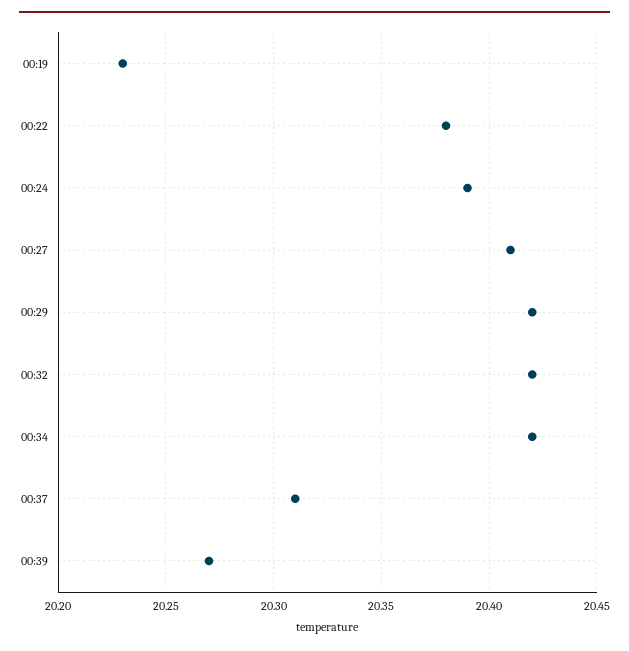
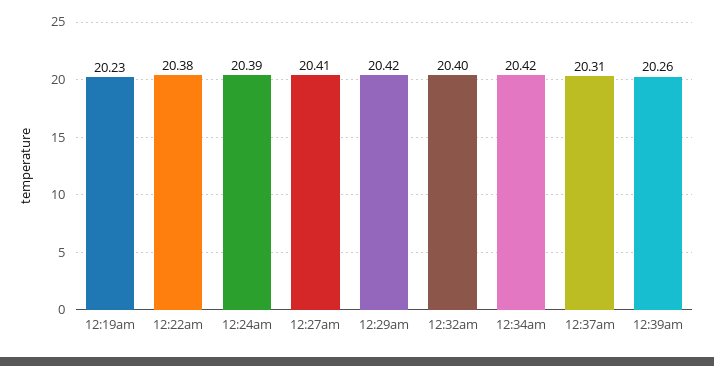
  {
    "00:19": 20.23,
    "00:22": 20.38,
    "00:24": 20.39,
    "00:27": 20.41,
    "00:29": 20.42,
-   "00:32": 20.42,
+   "00:32": 20.4,
    "00:34": 20.42,
    "00:37": 20.31,
-   "00:39": 20.27
+   "00:39": 20.26
  }

